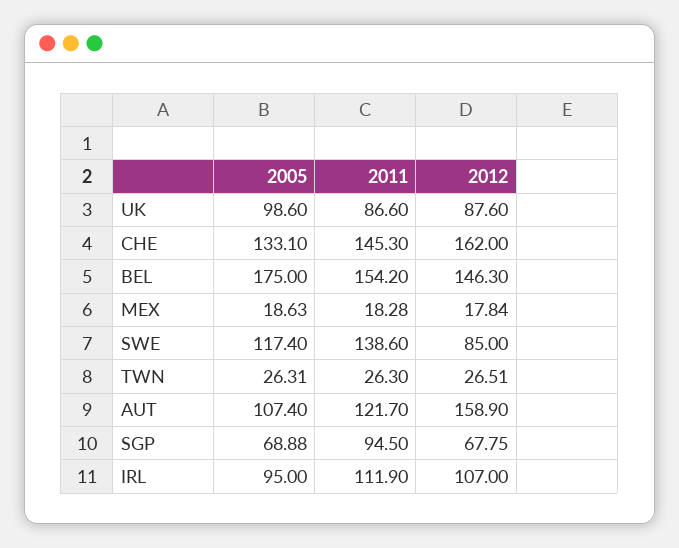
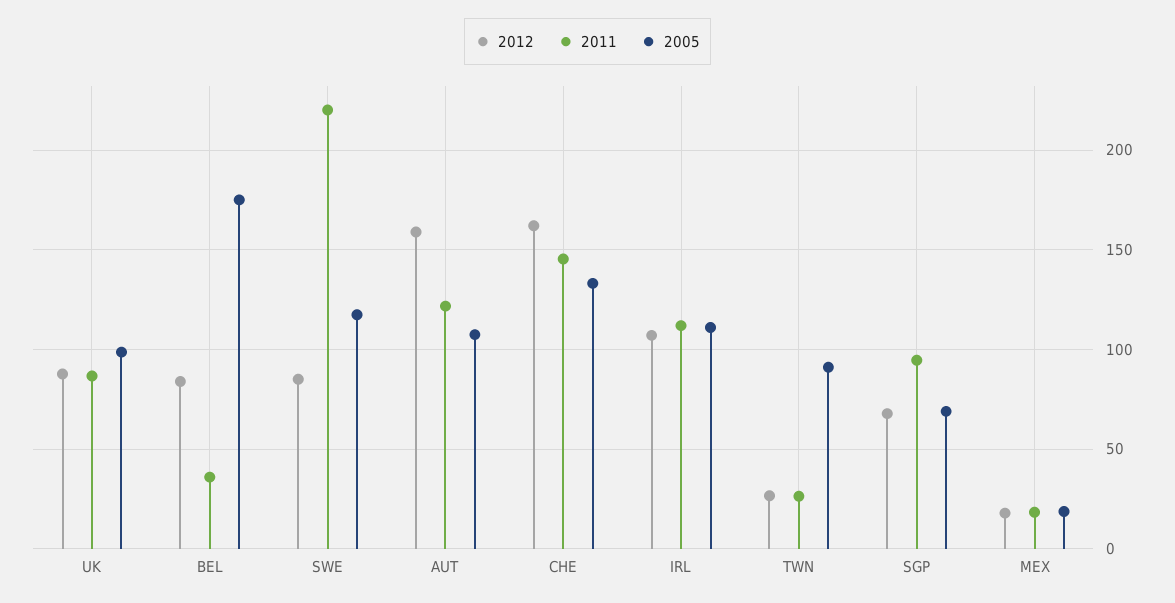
  {
    "2005": {
      "UK": 98.6,
      "CHE": 133.1,
      "BEL": 175,
      "MEX": 18.63,
      "SWE": 117.4,
-     "TWN": 26.31,
+     "TWN": 90,
      "AUT": 107.4,
      "SGP": 68.88,
-     "IRL": 95
+     "IRL": 110
    },
    "2011": {
      "UK": 86.6,
      "CHE": 145.3,
-     "BEL": 154.2,
+     "BEL": 35,
      "MEX": 18.28,
-     "SWE": 138.6,
+     "SWE": 220,
      "TWN": 26.3,
      "AUT": 121.7,
      "SGP": 94.5,
      "IRL": 111.9
    },
    "2012": {
      "UK": 87.6,
      "CHE": 162,
-     "BEL": 146.3,
+     "BEL": 85,
      "MEX": 17.84,
      "SWE": 85,
      "TWN": 26.51,
      "AUT": 158.9,
      "SGP": 67.75,
      "IRL": 107
    }
  }

